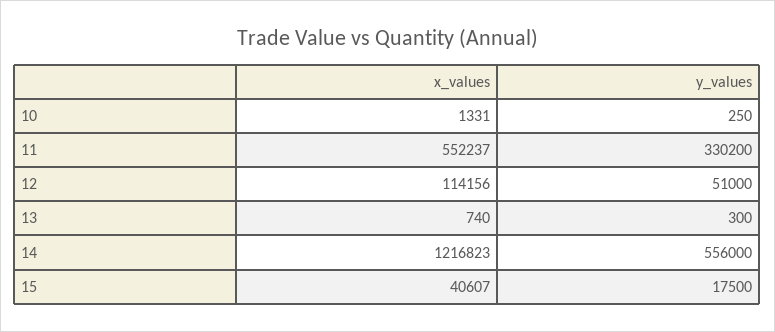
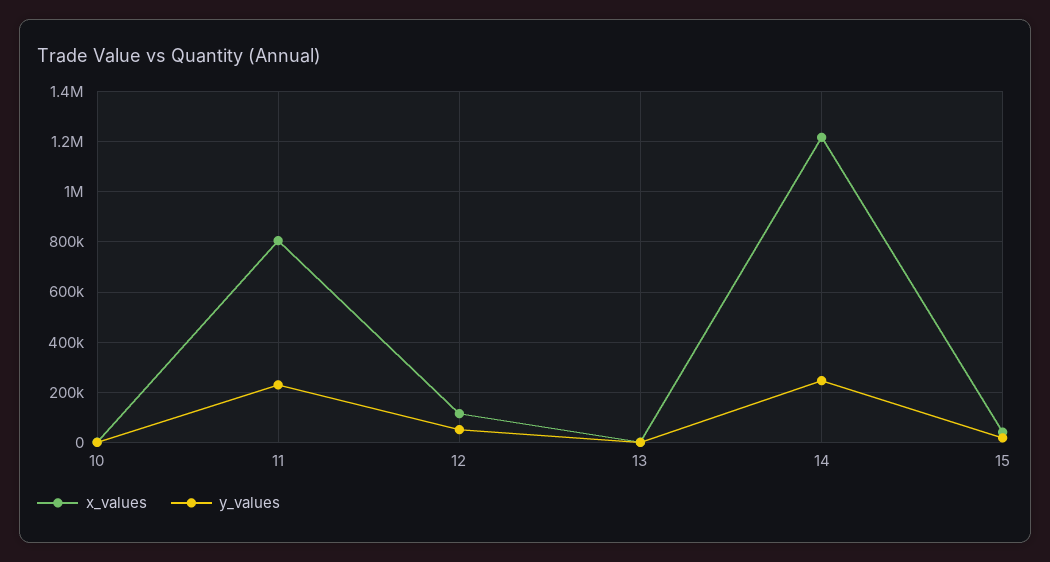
  {
    "x_values": {
      "10": 1331,
-     "11": 552237,
+     "11": 800000,
      "12": 114156,
      "13": 740,
      "14": 1216823,
      "15": 40607
    },
    "y_values": {
      "10": 250,
-     "11": 330200,
+     "11": 225000,
      "12": 51000,
      "13": 300,
-     "14": 556000,
+     "14": 250000,
      "15": 17500
    }
  }

